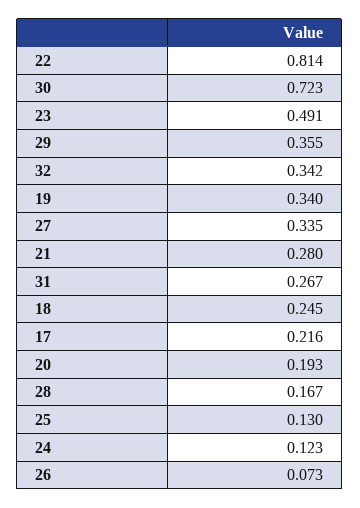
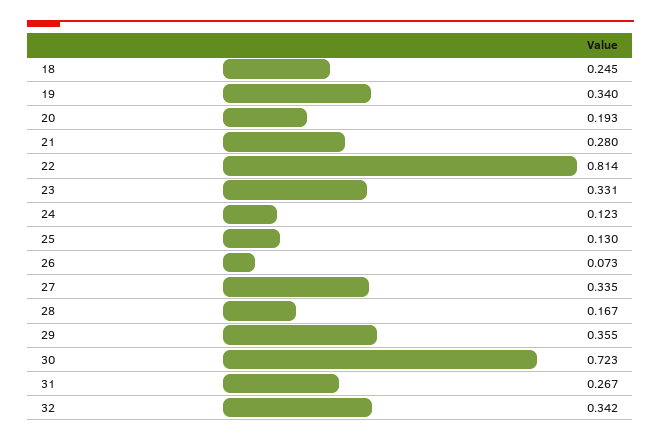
  {
    "22": 0.814,
    "30": 0.723,
-   "23": 0.491,
+   "23": 0.331,
    "29": 0.355,
    "32": 0.342,
    "19": 0.34,
    "27": 0.335,
    "21": 0.28,
    "31": 0.267,
    "18": 0.245,
-   "17": 0.216,
    "20": 0.193,
    "28": 0.167,
    "25": 0.13,
    "24": 0.123,
    "26": 0.073
  }

